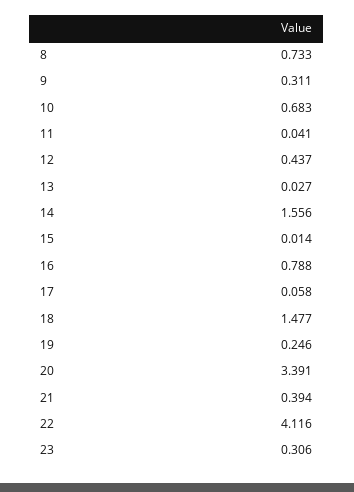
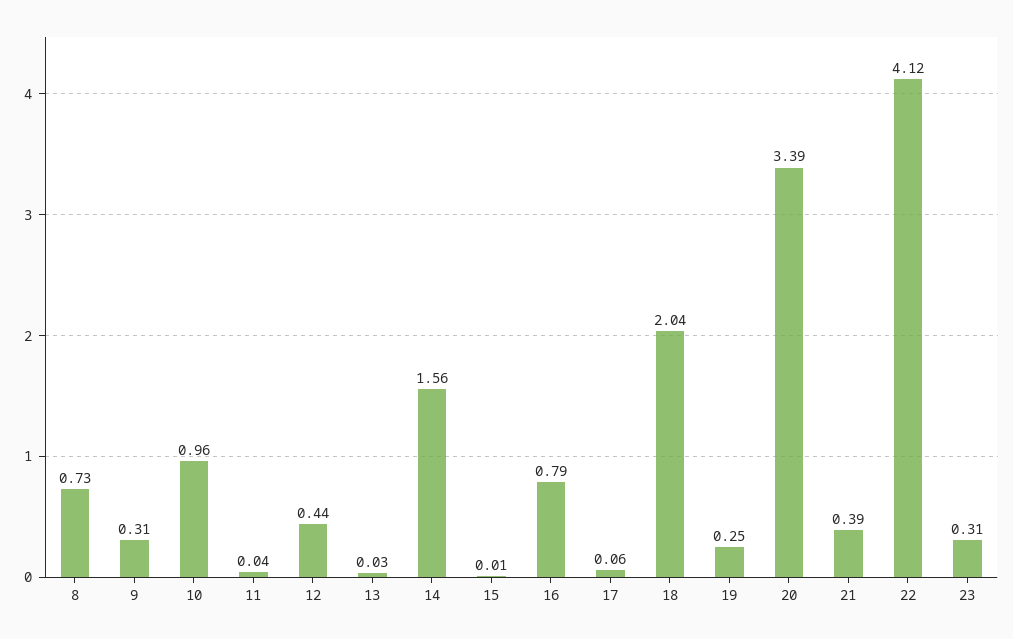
  {
    "8": 0.733,
    "9": 0.311,
-   "10": 0.683,
+   "10": 0.96,
    "11": 0.041,
    "12": 0.437,
    "13": 0.027,
    "14": 1.556,
    "15": 0.014,
    "16": 0.788,
    "17": 0.058,
-   "18": 1.477,
+   "18": 2.04,
    "19": 0.246,
    "20": 3.391,
    "21": 0.394,
    "22": 4.116,
    "23": 0.306
  }

